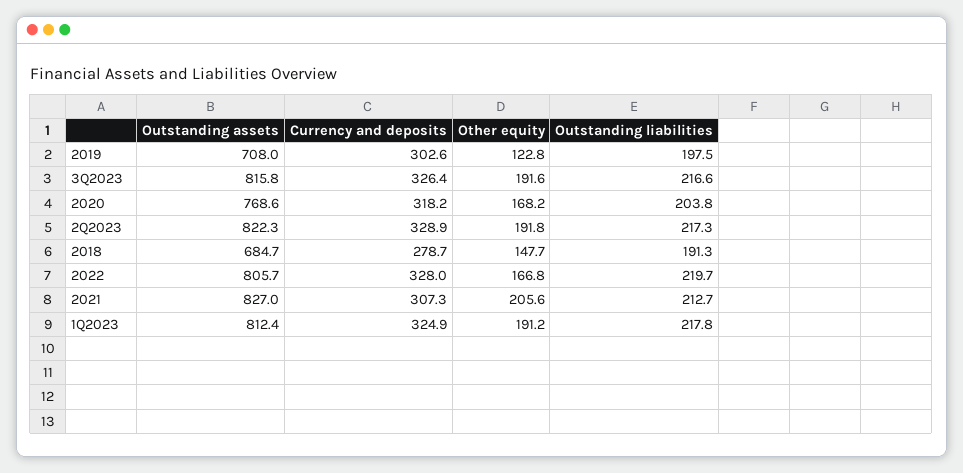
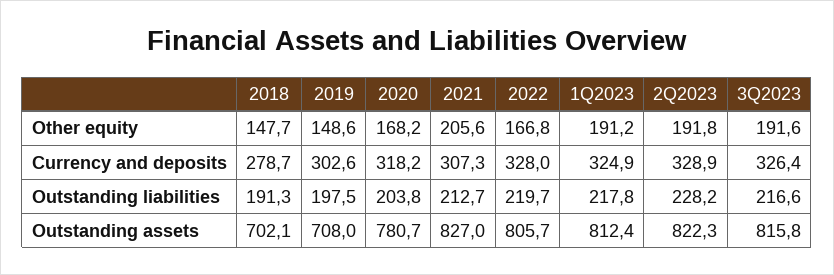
  {
    "Outstanding assets": {
      "2019": 708,
      "3Q2023": 815.8,
-     "2020": 768.6,
+     "2020": 780.7,
      "2Q2023": 822.3,
-     "2018": 684.7,
+     "2018": 702.1,
      "2022": 805.7,
      "2021": 827,
      "1Q2023": 812.4
    },
    "Currency and deposits": {
      "2019": 302.6,
      "3Q2023": 326.4,
      "2020": 318.2,
      "2Q2023": 328.9,
      "2018": 278.7,
      "2022": 328,
      "2021": 307.3,
      "1Q2023": 324.9
    },
    "Other equity": {
-     "2019": 122.8,
+     "2019": 148.6,
      "3Q2023": 191.6,
      "2020": 168.2,
      "2Q2023": 191.8,
      "2018": 147.7,
      "2022": 166.8,
      "2021": 205.6,
      "1Q2023": 191.2
    },
    "Outstanding liabilities": {
      "2019": 197.5,
      "3Q2023": 216.6,
      "2020": 203.8,
-     "2Q2023": 217.3,
+     "2Q2023": 228.2,
      "2018": 191.3,
      "2022": 219.7,
      "2021": 212.7,
      "1Q2023": 217.8
    }
  }

